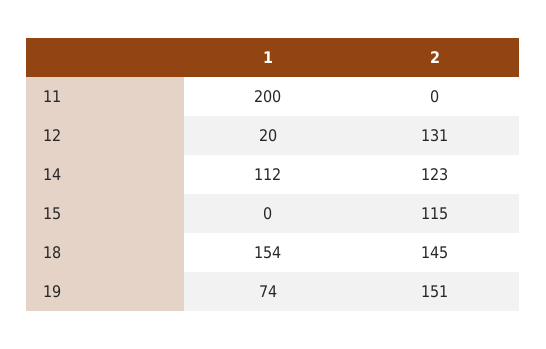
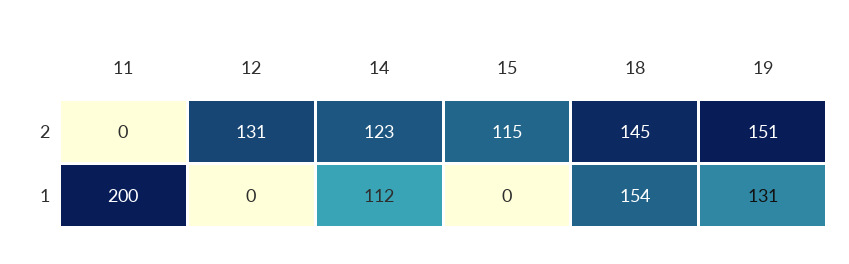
  {
    "1": {
      "11": 200,
-     "12": 20,
+     "12": 0,
      "14": 112,
      "15": 0,
      "18": 154,
-     "19": 74
+     "19": 131
    },
    "2": {
      "11": 0,
      "12": 131,
      "14": 123,
      "15": 115,
      "18": 145,
      "19": 151
    }
  }

